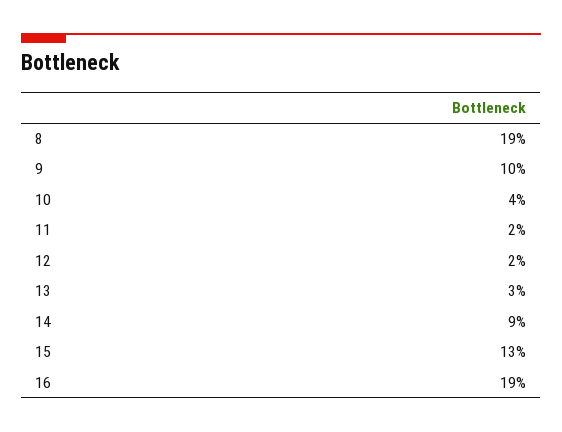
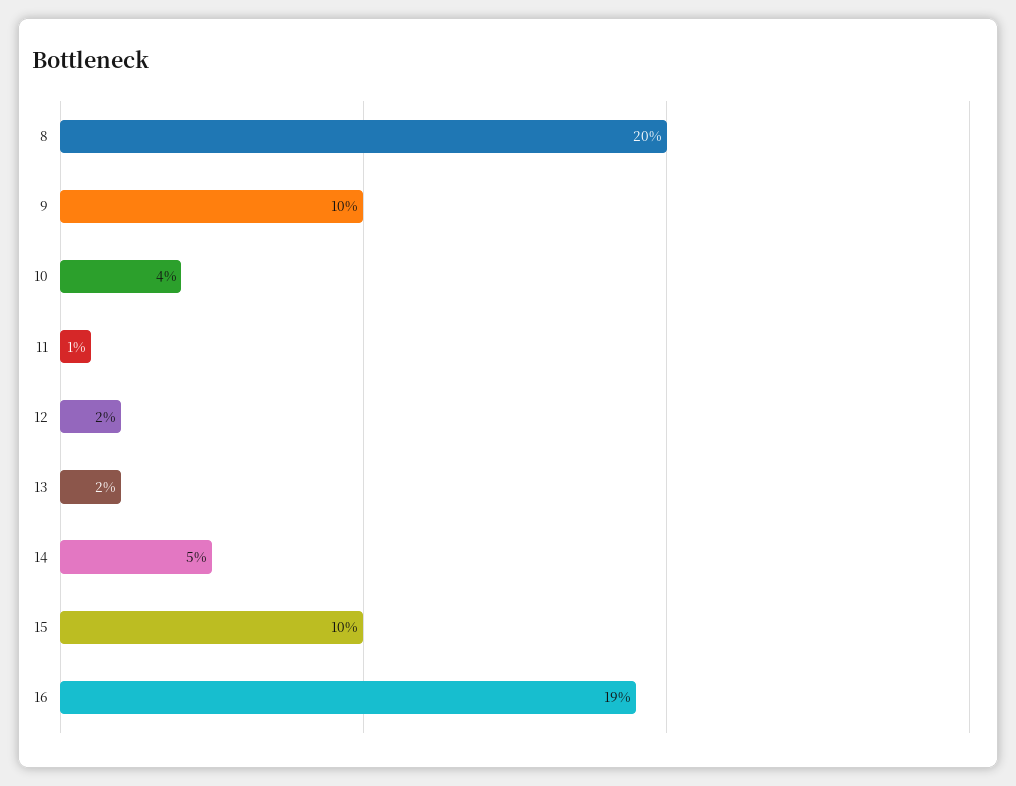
  {
-   "8": 19,
+   "8": 20,
    "9": 10,
    "10": 4,
-   "11": 2,
+   "11": 1,
    "12": 2,
-   "13": 3,
+   "13": 2,
-   "14": 9,
+   "14": 5,
-   "15": 13,
+   "15": 10,
    "16": 19
  }

